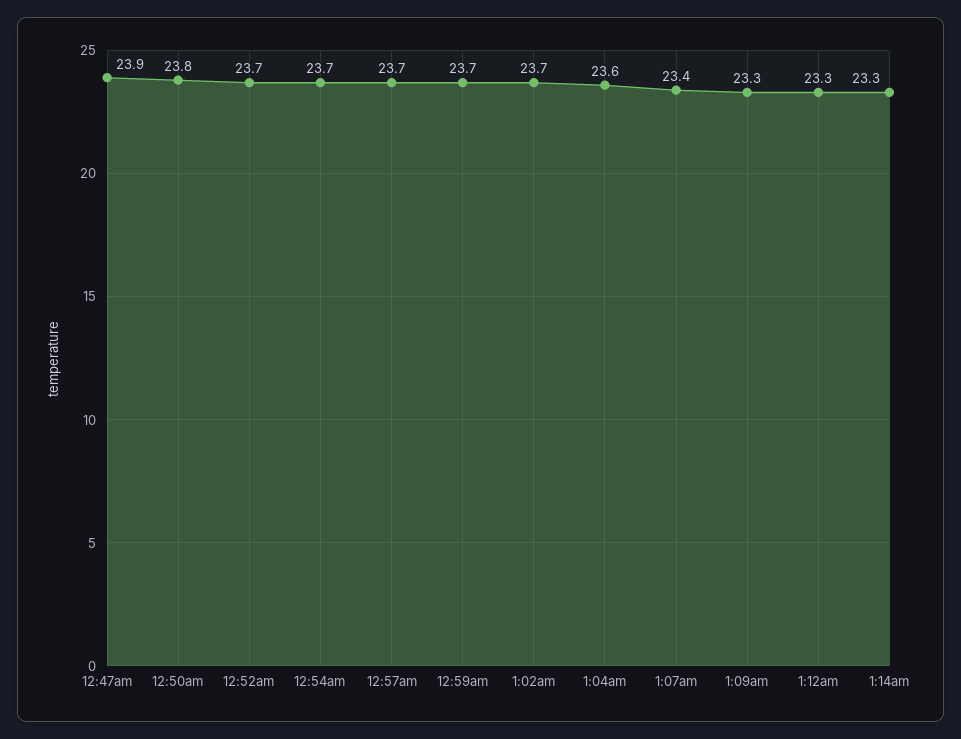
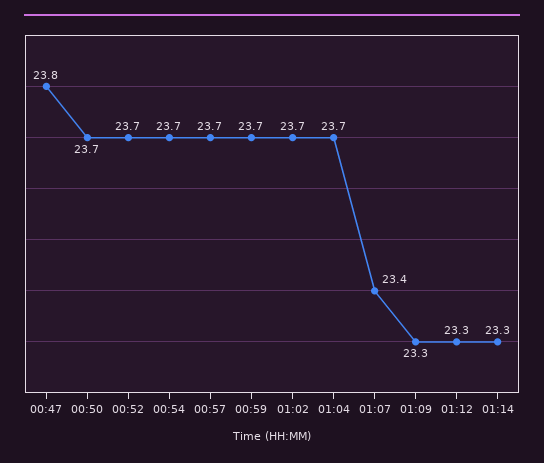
  {
-   "12:47am": 23.9,
+   "12:47am": 23.8,
-   "12:50am": 23.8,
+   "12:50am": 23.7,
    "12:52am": 23.7,
    "12:54am": 23.7,
    "12:57am": 23.7,
    "12:59am": 23.7,
    "1:02am": 23.7,
-   "1:04am": 23.6,
+   "1:04am": 23.7,
    "1:07am": 23.4,
    "1:09am": 23.3,
    "1:12am": 23.3,
    "1:14am": 23.3
  }

